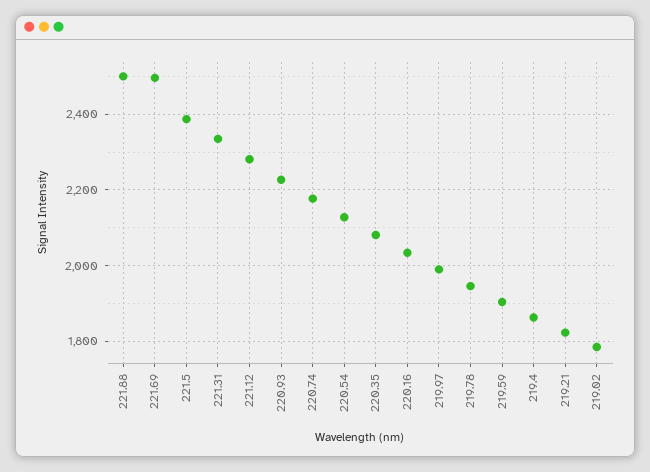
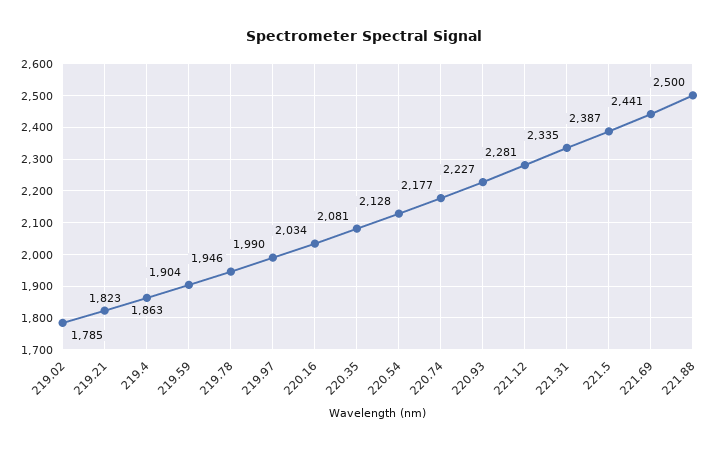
  {
    "221.88": 2500,
-   "221.69": 2500,
+   "221.69": 2441,
    "221.5": 2387,
    "221.31": 2335,
    "221.12": 2281,
    "220.93": 2227,
    "220.74": 2177,
    "220.54": 2128,
    "220.35": 2081,
    "220.16": 2034,
    "219.97": 1990,
    "219.78": 1946,
    "219.59": 1904,
    "219.4": 1863,
    "219.21": 1823,
    "219.02": 1785
  }

